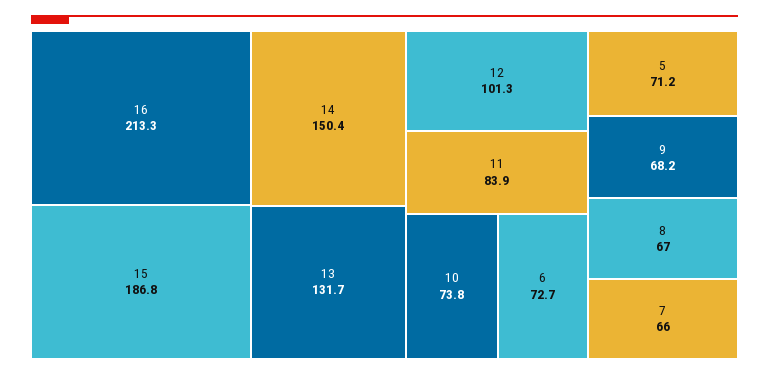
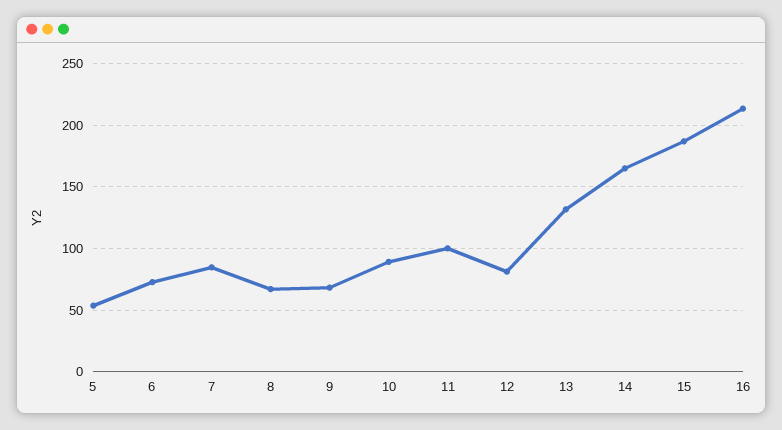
  {
    "16": 213.3,
    "15": 186.8,
-   "14": 150.4,
+   "14": 165,
    "13": 131.7,
-   "12": 101.3,
+   "12": 80,
-   "11": 83.9,
+   "11": 100,
-   "10": 73.8,
+   "10": 90,
    "6": 72.7,
-   "5": 71.2,
+   "5": 55,
    "9": 68.2,
    "8": 67,
-   "7": 66
+   "7": 85
  }

